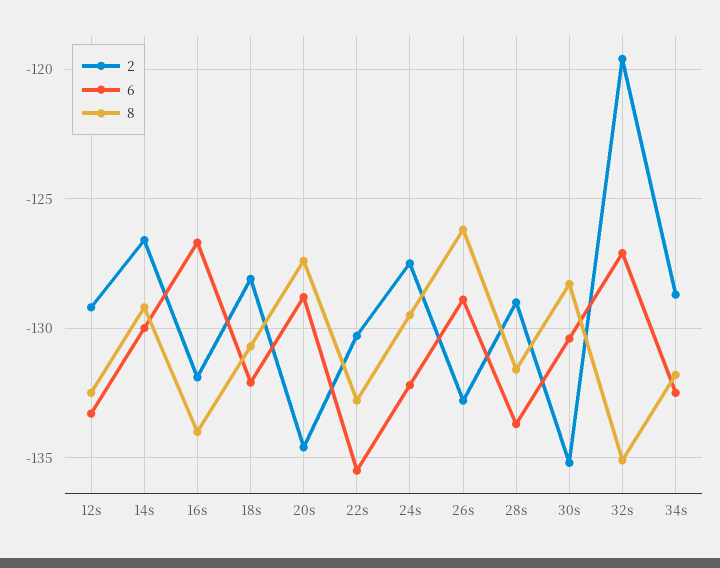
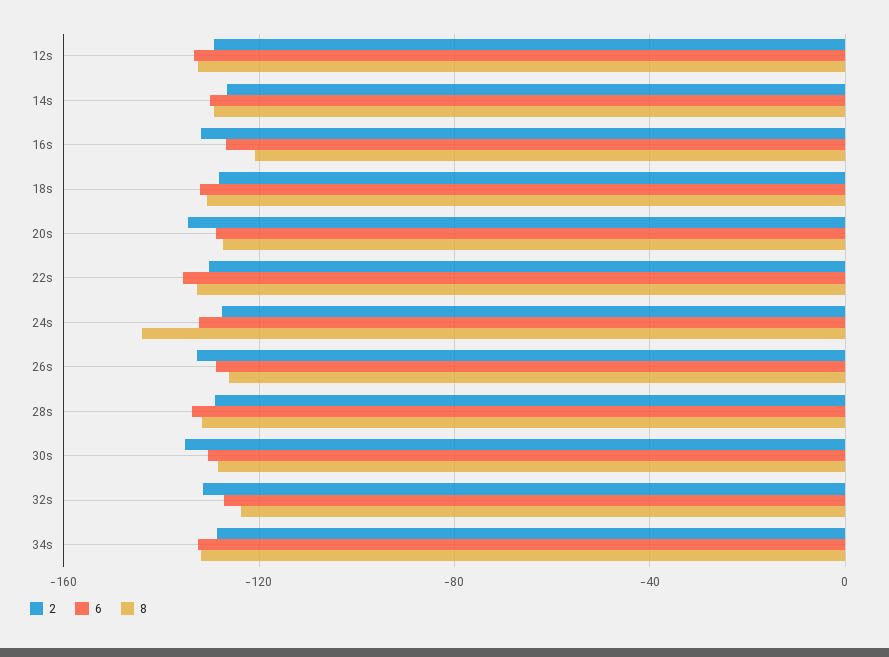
  {
    "2": {
      "12s": -129,
      "14s": -126.5,
      "16s": -132,
      "18s": -128,
      "20s": -134.5,
      "22s": -130.5,
      "24s": -127.5,
      "26s": -133,
      "28s": -129,
      "30s": -135,
-     "32s": -119.5,
+     "32s": -130,
      "34s": -128.5
    },
    "6": {
      "12s": -133.5,
      "14s": -130,
      "16s": -126.5,
      "18s": -132,
      "20s": -129,
      "22s": -135.5,
      "24s": -132,
      "26s": -129,
      "28s": -133.5,
      "30s": -130.5,
      "32s": -127,
      "34s": -132.5
    },
    "8": {
      "12s": -132.5,
      "14s": -129,
-     "16s": -134,
+     "16s": -120,
      "18s": -130.5,
      "20s": -127.5,
      "22s": -133,
-     "24s": -129.5,
+     "24s": -145,
      "26s": -126,
      "28s": -131.5,
      "30s": -128.5,
-     "32s": -135,
+     "32s": -125,
      "34s": -132
    }
  }

